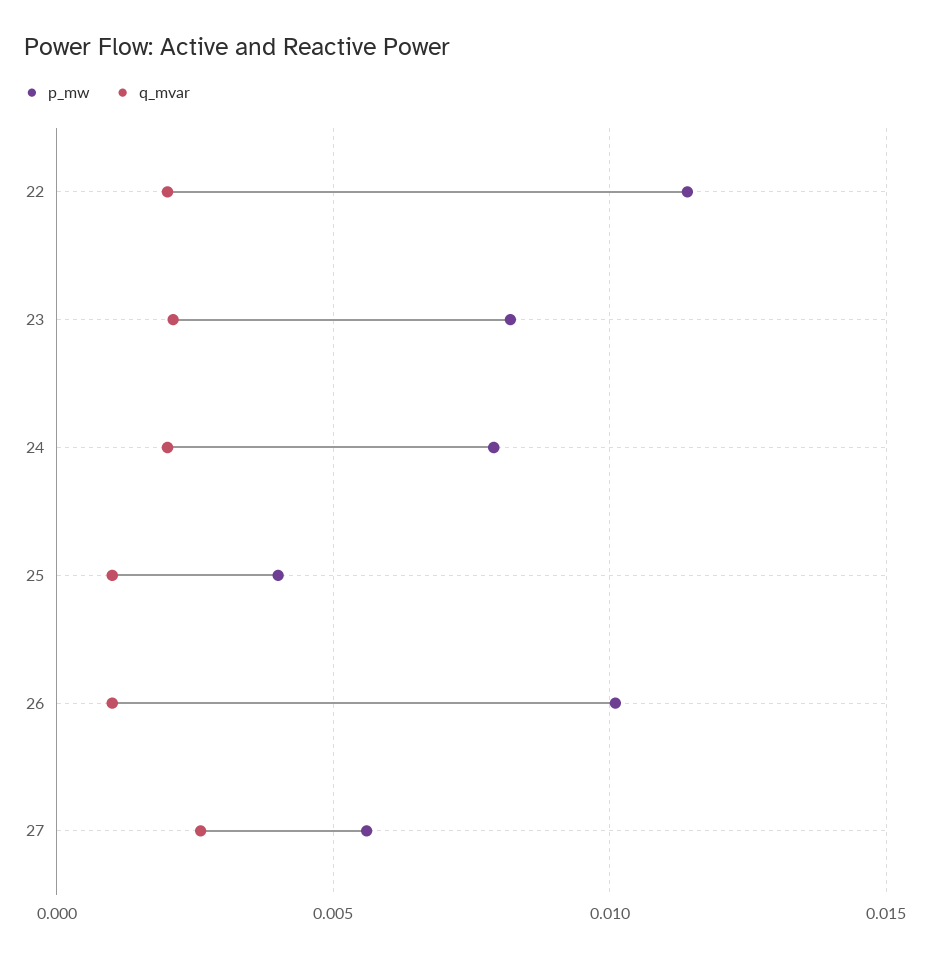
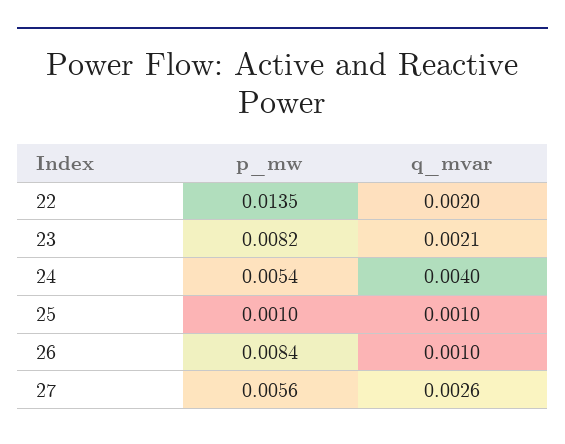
  {
    "p_mw": {
-     "22": 0.0115,
+     "22": 0.0135,
      "23": 0.0082,
-     "24": 0.008,
+     "24": 0.0054,
-     "25": 0.004,
+     "25": 0.001,
-     "26": 0.01,
+     "26": 0.0084,
      "27": 0.0056
    },
    "q_mvar": {
      "22": 0.002,
      "23": 0.0021,
-     "24": 0.002,
+     "24": 0.004,
      "25": 0.001,
      "26": 0.001,
      "27": 0.0026
    }
  }

